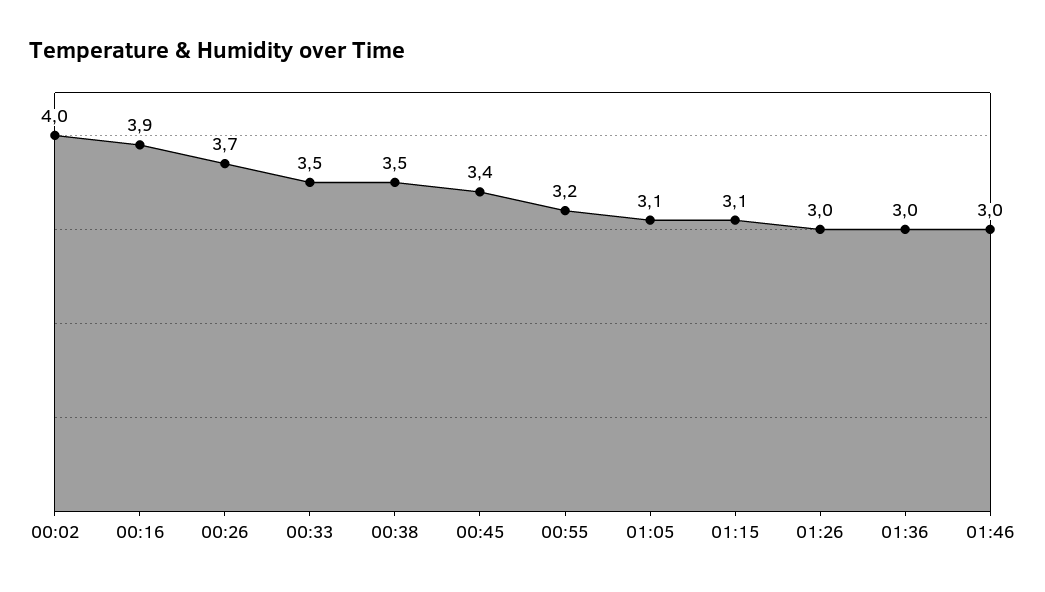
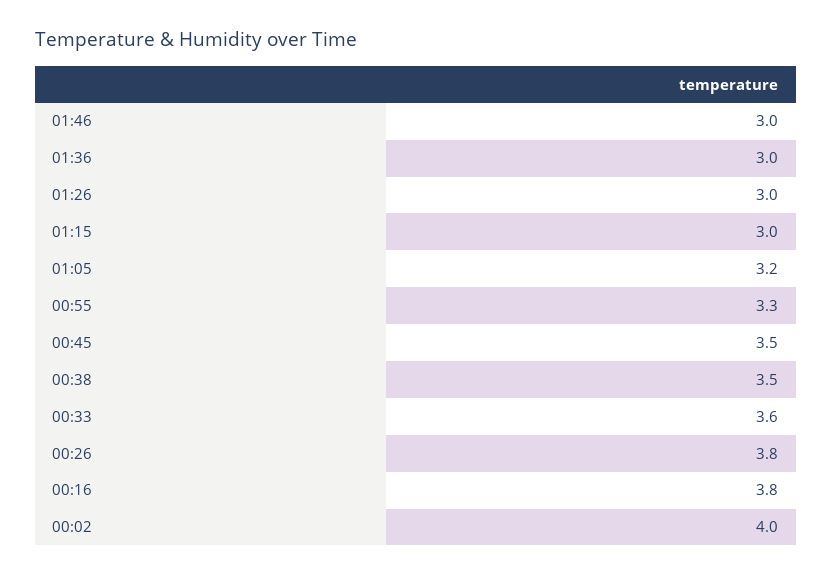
  {
    "00:02": 4,
-   "00:16": 3.9,
+   "00:16": 3.8,
-   "00:26": 3.7,
+   "00:26": 3.8,
-   "00:33": 3.5,
+   "00:33": 3.6,
    "00:38": 3.5,
-   "00:45": 3.4,
+   "00:45": 3.5,
-   "00:55": 3.2,
+   "00:55": 3.3,
-   "01:05": 3.1,
+   "01:05": 3.2,
-   "01:15": 3.1,
+   "01:15": 3,
    "01:26": 3,
    "01:36": 3,
    "01:46": 3
  }

